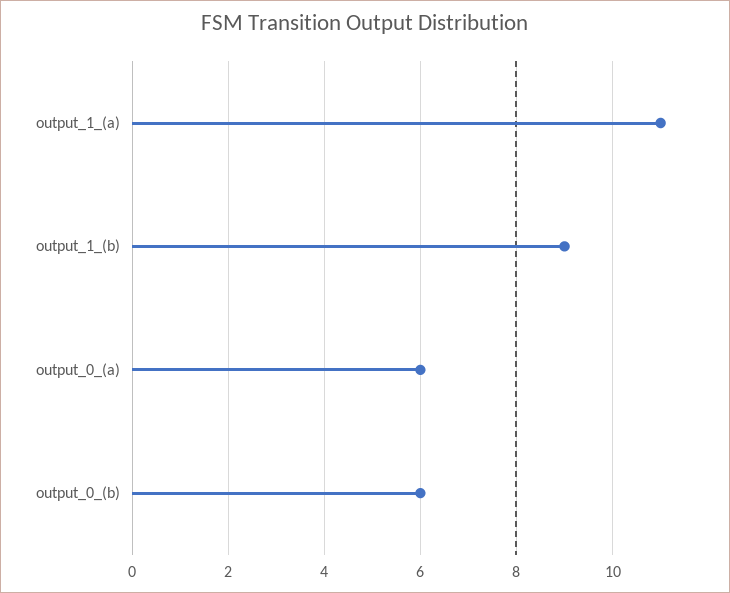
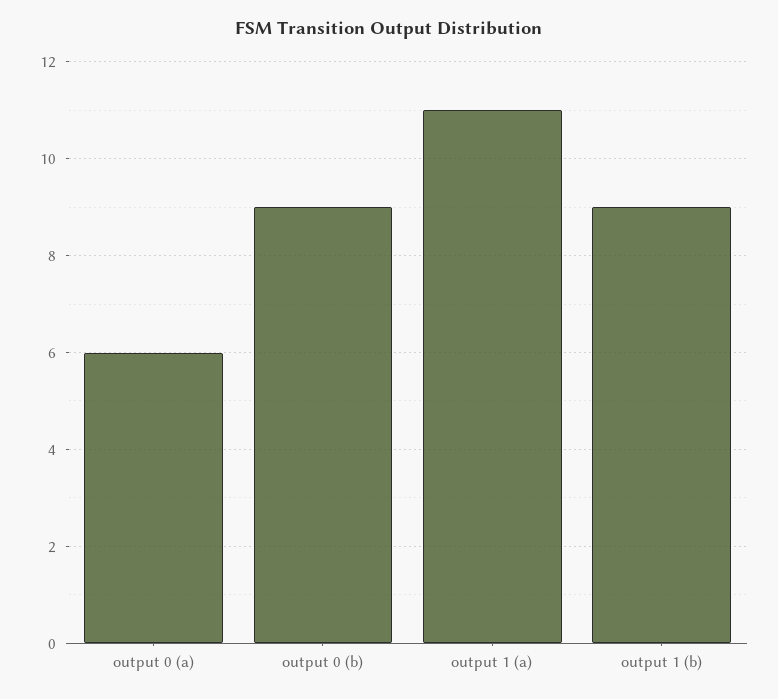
  {
    "output_1_(a)": 11,
    "output_1_(b)": 9,
    "output_0_(a)": 6,
-   "output_0_(b)": 6
+   "output_0_(b)": 9
  }

